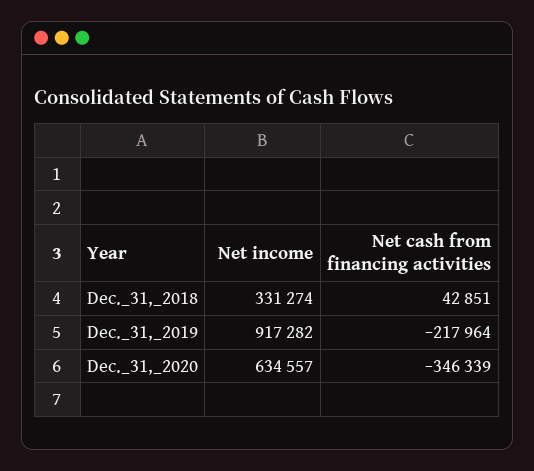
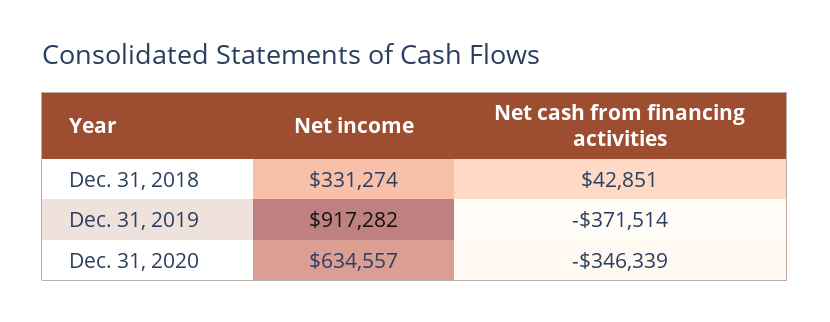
  {
    "Net income": {
      "Dec._31,_2018": 331274,
      "Dec._31,_2019": 917282,
      "Dec._31,_2020": 634557
    },
    "Net cash from financing activities": {
      "Dec._31,_2018": 42851,
-     "Dec._31,_2019": -217964,
+     "Dec._31,_2019": -371514,
      "Dec._31,_2020": -346339
    }
  }

